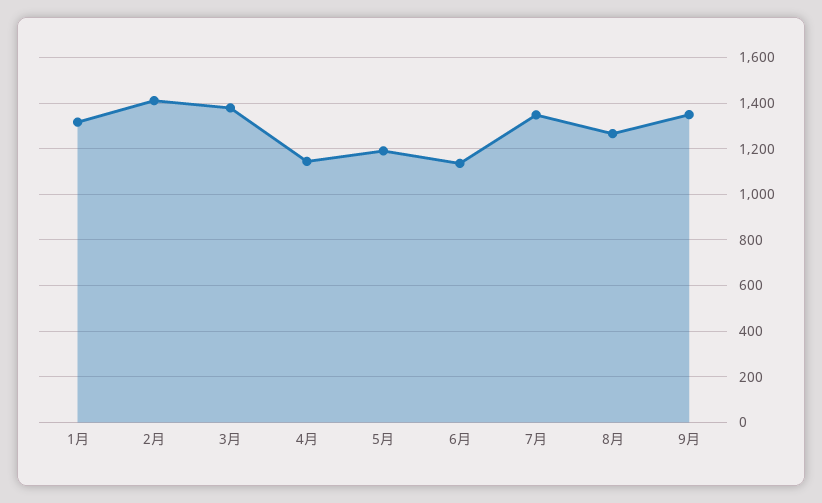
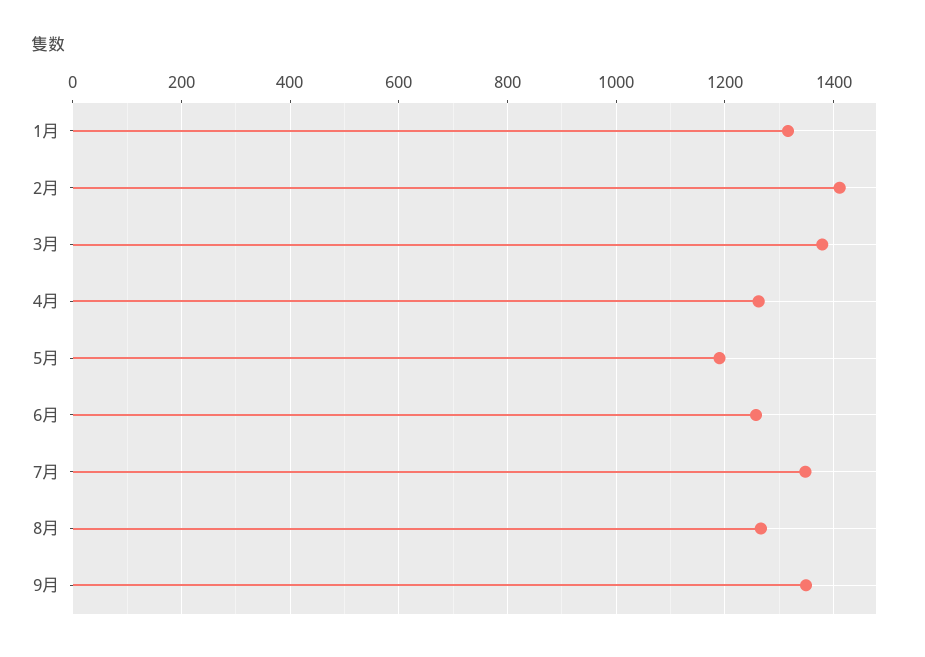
  {
    "1月": 1320,
    "2月": 1420,
    "3月": 1380,
-   "4月": 1150,
+   "4月": 1260,
    "5月": 1200,
-   "6月": 1150,
+   "6月": 1260,
    "7月": 1340,
    "8月": 1260,
    "9月": 1340
  }

